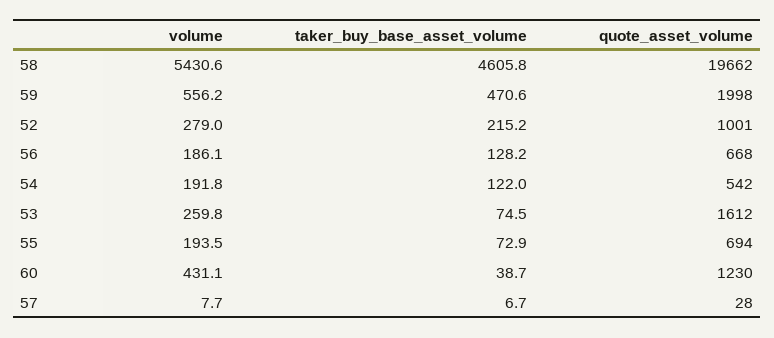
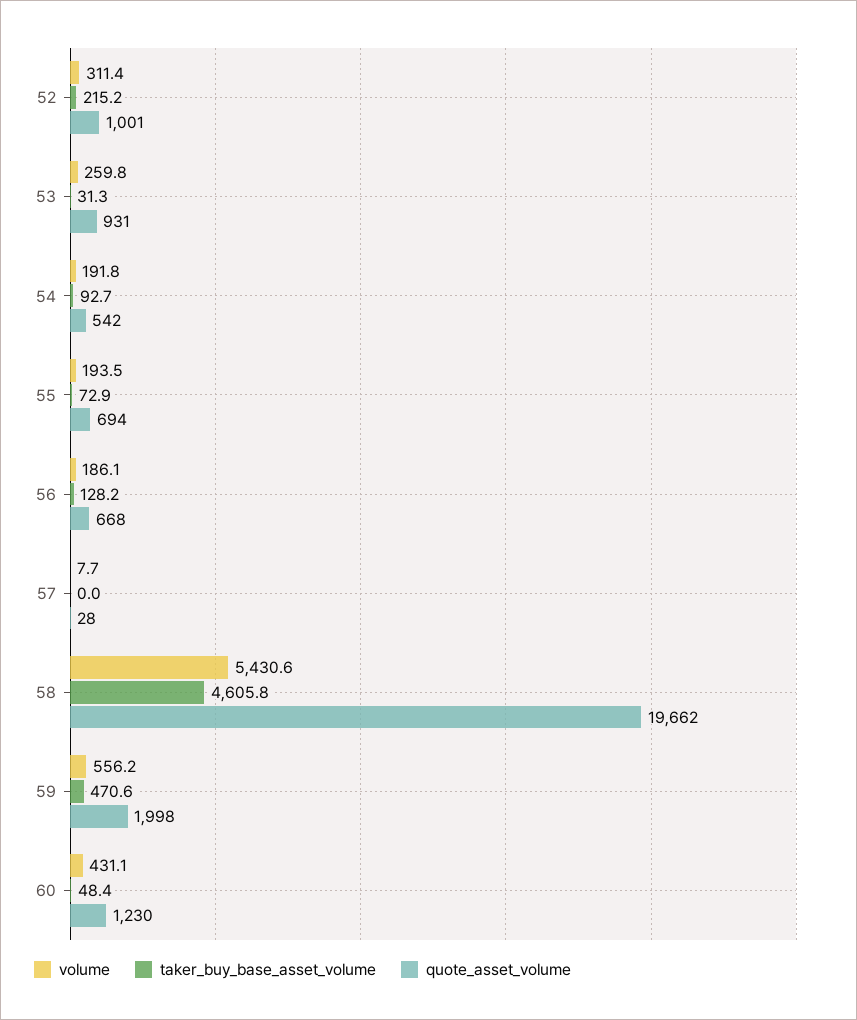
  {
    "volume": {
      "58": 5430.6,
      "59": 556.2,
-     "52": 279,
+     "52": 311.4,
      "56": 186.1,
      "54": 191.8,
      "53": 259.8,
      "55": 193.5,
      "60": 431.1,
      "57": 7.7
    },
    "taker_buy_base_asset_volume": {
      "58": 4605.8,
      "59": 470.6,
      "52": 215.2,
      "56": 128.2,
-     "54": 122,
+     "54": 92.7,
-     "53": 74.5,
+     "53": 31.3,
      "55": 72.9,
-     "60": 38.7,
+     "60": 48.4,
-     "57": 6.7
+     "57": 0
    },
    "quote_asset_volume": {
      "58": 19662,
      "59": 1998,
      "52": 1001,
      "56": 668,
      "54": 542,
-     "53": 1612,
+     "53": 931,
      "55": 694,
      "60": 1230,
      "57": 28
    }
  }

